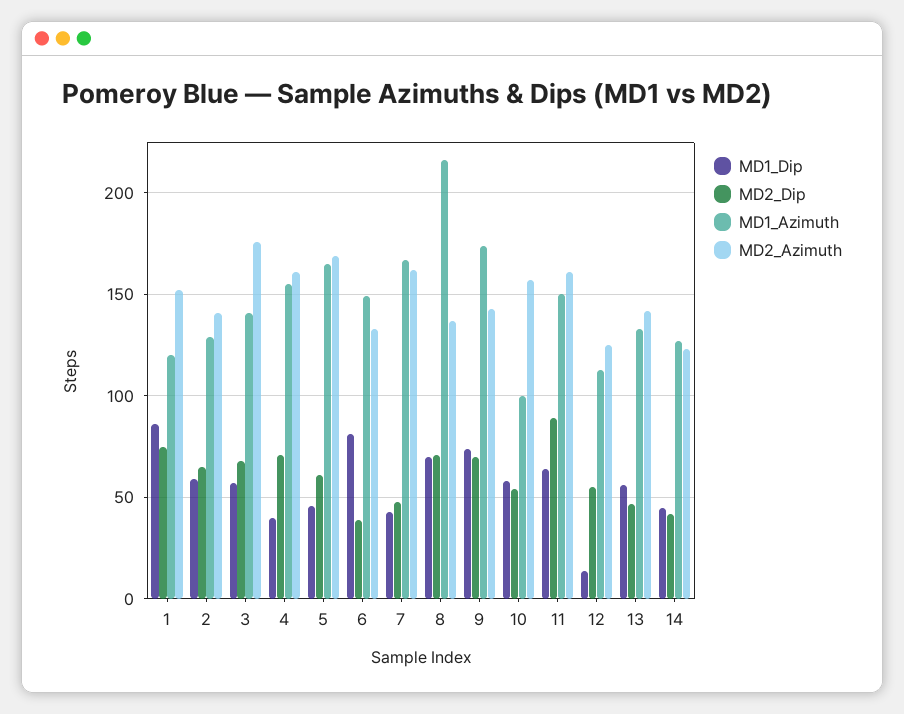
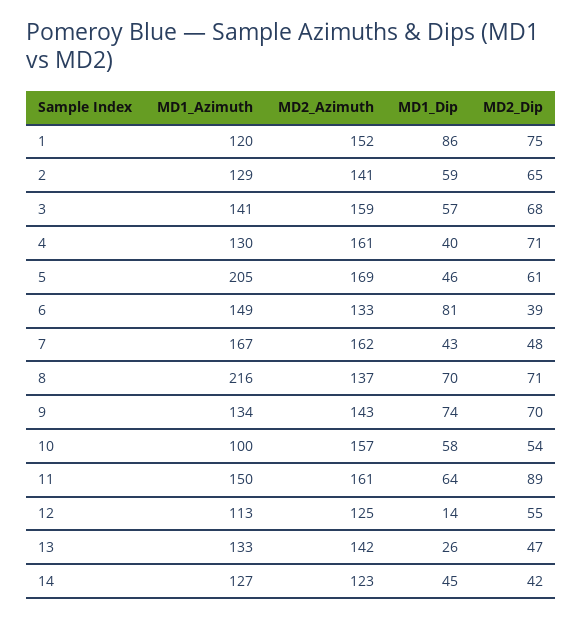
  {
    "MD1_Dip": {
      "1": 86,
      "2": 59,
      "3": 57,
      "4": 40,
      "5": 46,
      "6": 81,
      "7": 43,
      "8": 70,
      "9": 74,
      "10": 58,
      "11": 64,
      "12": 14,
-     "13": 55,
+     "13": 26,
      "14": 45
    },
    "MD2_Dip": {
      "1": 75,
      "2": 65,
      "3": 68,
      "4": 71,
      "5": 61,
      "6": 39,
      "7": 48,
      "8": 71,
      "9": 70,
      "10": 54,
      "11": 89,
      "12": 55,
      "13": 47,
      "14": 42
    },
    "MD1_Azimuth": {
      "1": 120,
      "2": 129,
      "3": 141,
-     "4": 155,
+     "4": 130,
-     "5": 165,
+     "5": 205,
      "6": 149,
      "7": 167,
      "8": 216,
-     "9": 175,
+     "9": 134,
      "10": 100,
      "11": 150,
      "12": 113,
      "13": 133,
      "14": 127
    },
    "MD2_Azimuth": {
      "1": 152,
      "2": 141,
-     "3": 175,
+     "3": 159,
      "4": 161,
      "5": 169,
      "6": 133,
      "7": 162,
      "8": 137,
      "9": 143,
      "10": 157,
      "11": 161,
      "12": 125,
      "13": 142,
      "14": 123
    }
  }

